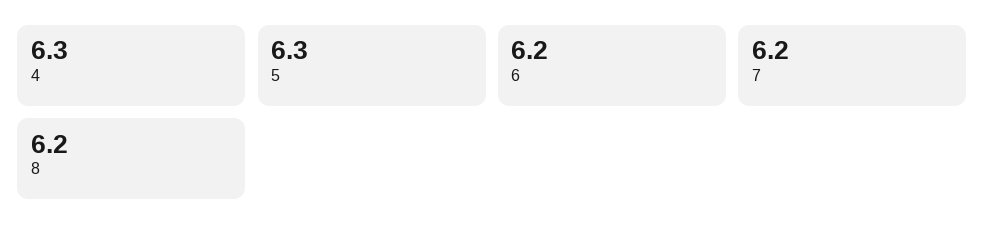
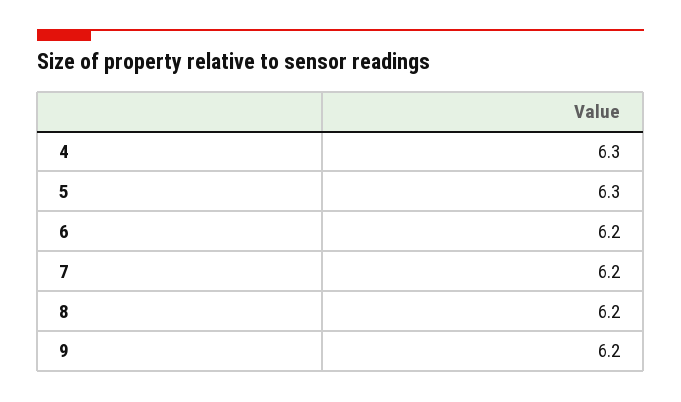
  {
    "4": 6.3,
    "5": 6.3,
    "6": 6.2,
    "7": 6.2,
-   "8": 6.2
+   "8": 6.2,
+   "9": 6.2
  }

